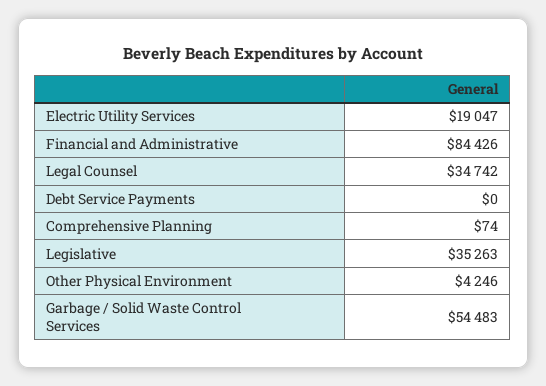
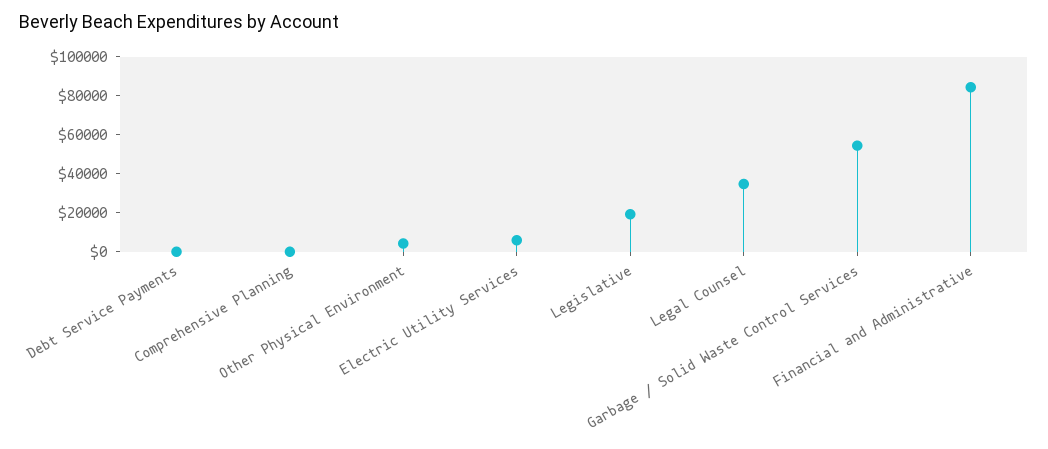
  {
-   "Electric Utility Services": 19047,
+   "Electric Utility Services": 5000,
    "Financial and Administrative": 84426,
    "Legal Counsel": 34742,
    "Debt Service Payments": 0,
    "Comprehensive Planning": 74,
-   "Legislative": 35263,
+   "Legislative": 20000,
    "Other Physical Environment": 4246,
    "Garbage / Solid Waste Control Services": 54483
  }

